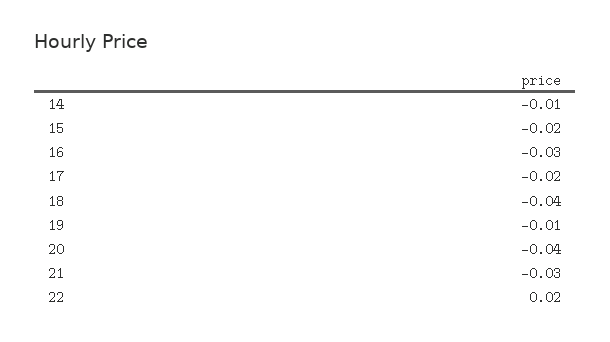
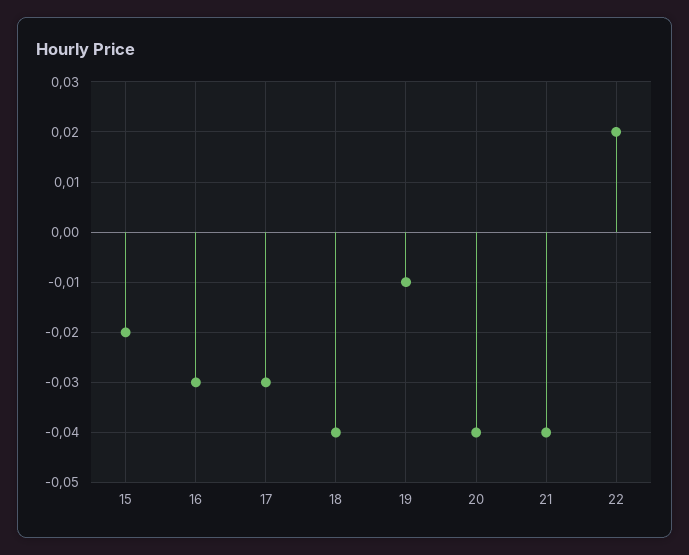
  {
-   "14": -0.01,
    "15": -0.02,
    "16": -0.03,
-   "17": -0.02,
+   "17": -0.03,
    "18": -0.04,
    "19": -0.01,
    "20": -0.04,
-   "21": -0.03,
+   "21": -0.04,
    "22": 0.02
  }

